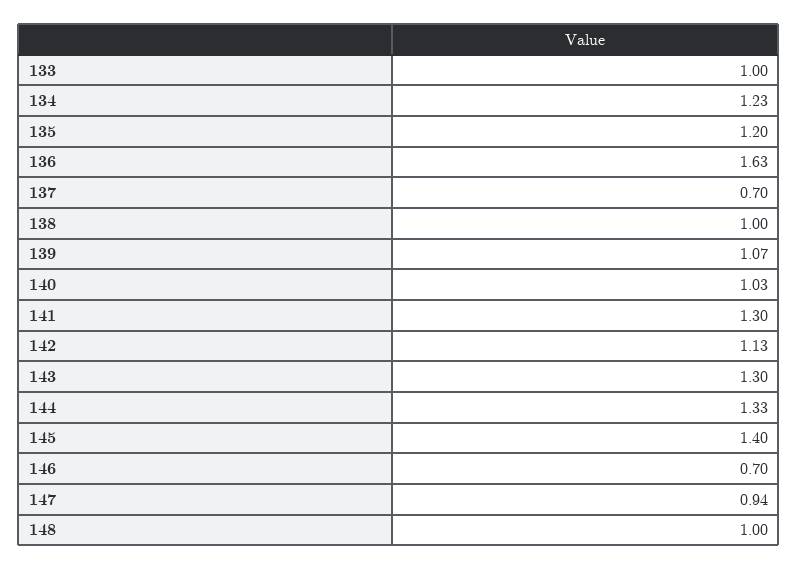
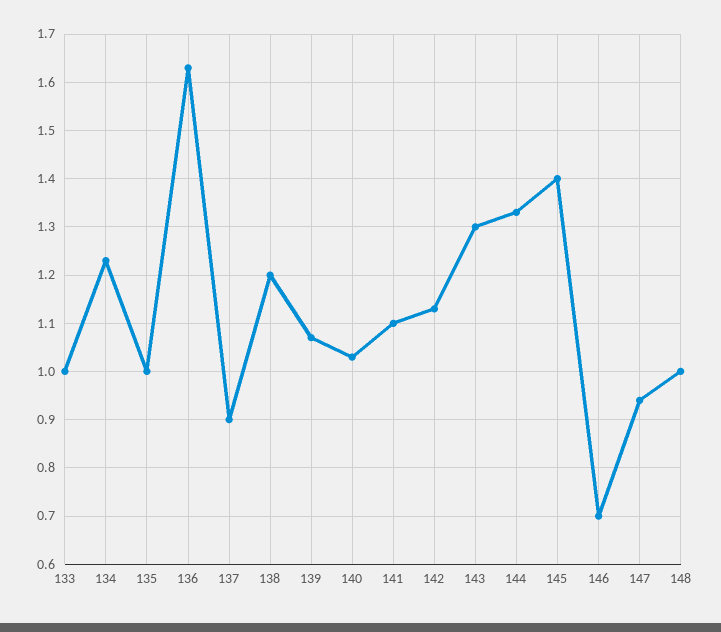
  {
    "133": 1,
    "134": 1.23,
-   "135": 1.2,
+   "135": 1,
    "136": 1.63,
-   "137": 0.7,
+   "137": 0.9,
-   "138": 1,
+   "138": 1.2,
    "139": 1.07,
    "140": 1.03,
-   "141": 1.3,
+   "141": 1.1,
    "142": 1.13,
    "143": 1.3,
    "144": 1.33,
    "145": 1.4,
    "146": 0.7,
    "147": 0.94,
    "148": 1
  }

